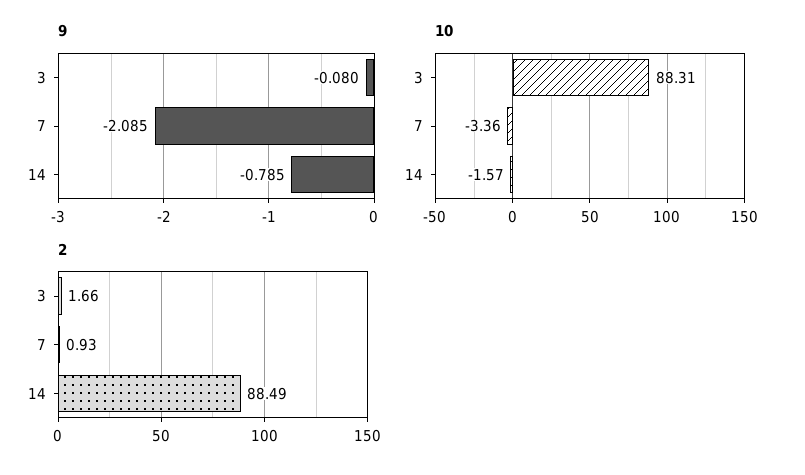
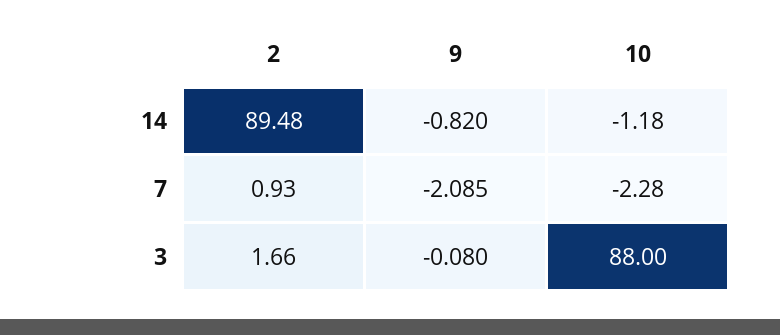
  {
    "9": {
      "3": -0.08,
      "7": -2.085,
-     "14": -0.785
+     "14": -0.82
    },
    "10": {
-     "3": 88.31,
+     "3": 88,
-     "7": -3.36,
+     "7": -2.28,
-     "14": -1.57
+     "14": -1.18
    },
    "2": {
      "3": 1.66,
      "7": 0.93,
-     "14": 88.49
+     "14": 89.48
    }
  }

